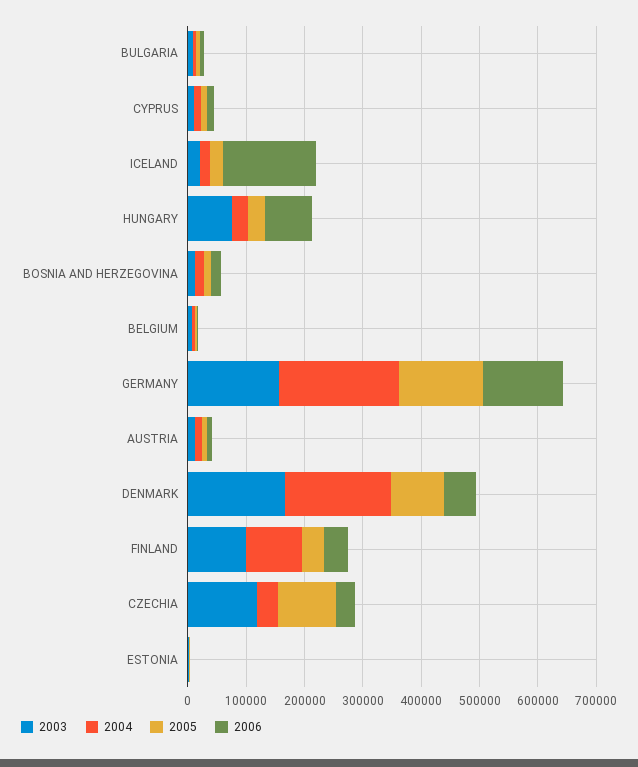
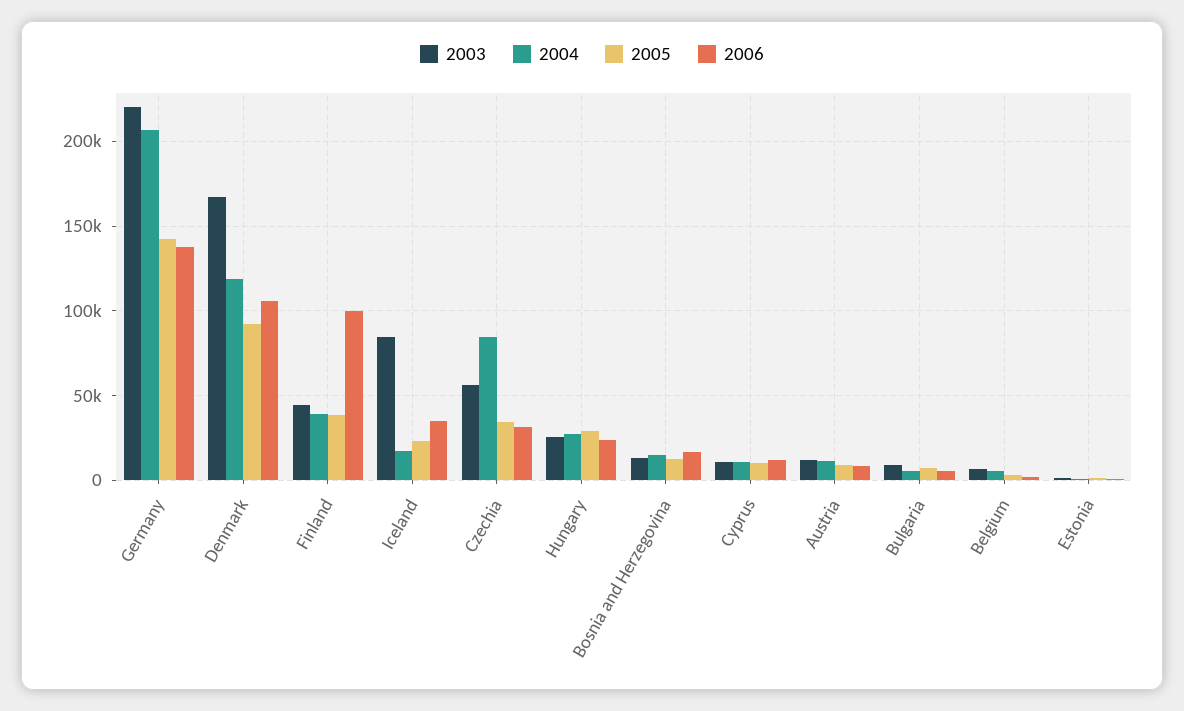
  {
    "2003": {
      "BULGARIA": 10000,
      "CYPRUS": 10000,
-     "ICELAND": 20000,
+     "ICELAND": 85000,
-     "HUNGARY": 80000,
+     "HUNGARY": 25000,
      "BOSNIA AND HERZEGOVINA": 15000,
      "BELGIUM": 5000,
-     "GERMANY": 160000,
+     "GERMANY": 220000,
      "AUSTRIA": 10000,
      "DENMARK": 165000,
-     "FINLAND": 100000,
+     "FINLAND": 45000,
-     "CZECHIA": 120000,
+     "CZECHIA": 55000,
      "ESTONIA": 0
    },
    "2004": {
      "BULGARIA": 5000,
      "CYPRUS": 10000,
      "ICELAND": 15000,
      "HUNGARY": 25000,
      "BOSNIA AND HERZEGOVINA": 15000,
      "BELGIUM": 5000,
      "GERMANY": 205000,
      "AUSTRIA": 10000,
-     "DENMARK": 180000,
+     "DENMARK": 120000,
-     "FINLAND": 100000,
+     "FINLAND": 40000,
-     "CZECHIA": 40000,
+     "CZECHIA": 85000,
      "ESTONIA": 0
    },
    "2005": {
      "BULGARIA": 5000,
      "CYPRUS": 10000,
      "ICELAND": 25000,
      "HUNGARY": 30000,
      "BOSNIA AND HERZEGOVINA": 10000,
      "BELGIUM": 5000,
      "GERMANY": 145000,
      "AUSTRIA": 10000,
      "DENMARK": 90000,
      "FINLAND": 40000,
-     "CZECHIA": 100000,
+     "CZECHIA": 35000,
      "ESTONIA": 0
    },
    "2006": {
      "BULGARIA": 5000,
      "CYPRUS": 10000,
-     "ICELAND": 160000,
+     "ICELAND": 35000,
-     "HUNGARY": 80000,
+     "HUNGARY": 25000,
      "BOSNIA AND HERZEGOVINA": 15000,
      "BELGIUM": 0,
      "GERMANY": 140000,
      "AUSTRIA": 10000,
-     "DENMARK": 60000,
+     "DENMARK": 105000,
-     "FINLAND": 40000,
+     "FINLAND": 100000,
      "CZECHIA": 30000,
      "ESTONIA": 0
    }
  }

